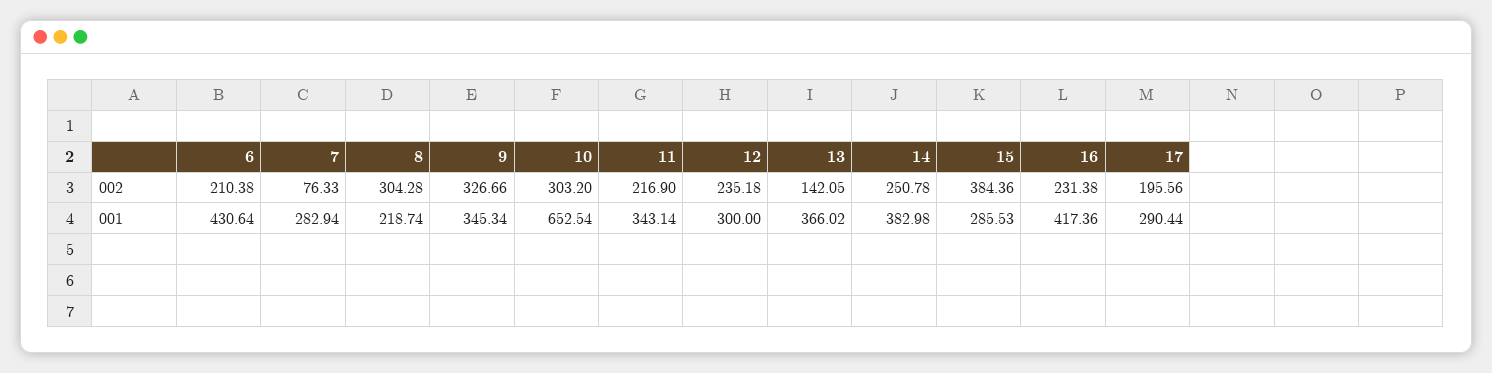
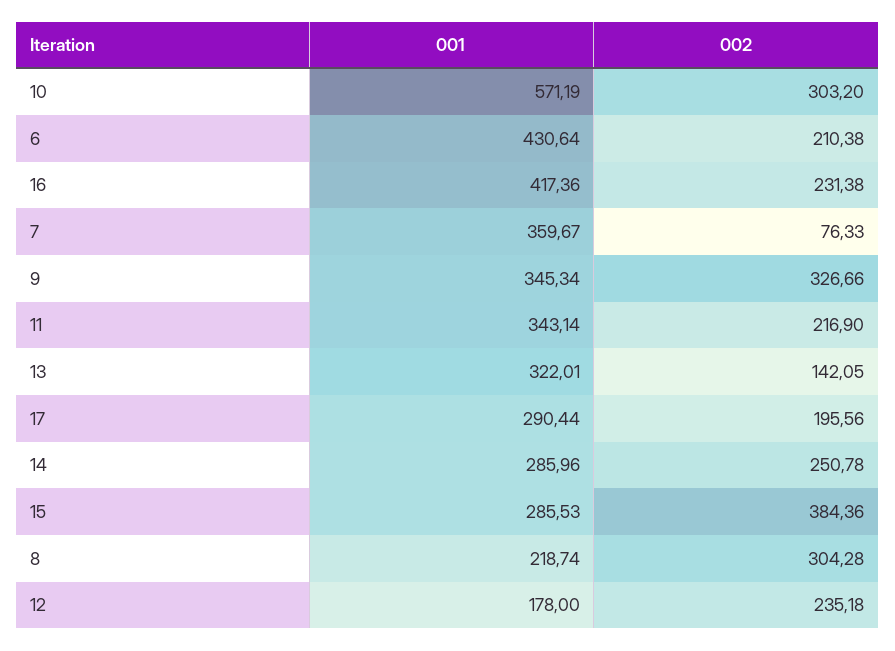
  {
    "6": {
      "002": 210.38,
      "001": 430.64
    },
    "7": {
      "002": 76.33,
-     "001": 282.94
+     "001": 359.67
    },
    "8": {
      "002": 304.28,
      "001": 218.74
    },
    "9": {
      "002": 326.66,
      "001": 345.34
    },
    "10": {
      "002": 303.2,
-     "001": 652.54
+     "001": 571.19
    },
    "11": {
      "002": 216.9,
      "001": 343.14
    },
    "12": {
      "002": 235.18,
-     "001": 300
+     "001": 178
    },
    "13": {
      "002": 142.05,
-     "001": 366.02
+     "001": 322.01
    },
    "14": {
      "002": 250.78,
-     "001": 382.98
+     "001": 285.96
    },
    "15": {
      "002": 384.36,
      "001": 285.53
    },
    "16": {
      "002": 231.38,
      "001": 417.36
    },
    "17": {
      "002": 195.56,
      "001": 290.44
    }
  }

